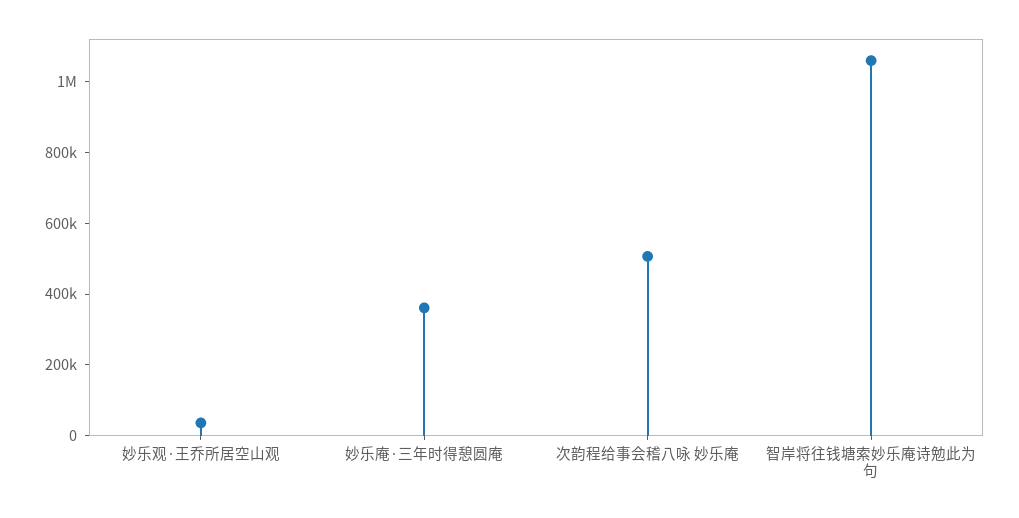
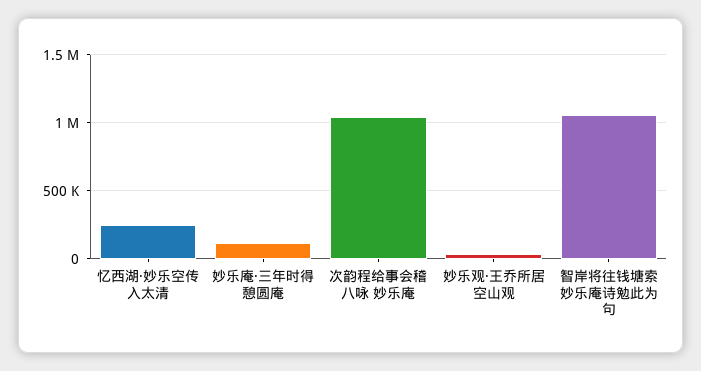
  {
    "妙乐观·王乔所居空山观": 50000,
-   "妙乐庵·三年时得憩圆庵": 350000,
+   "妙乐庵·三年时得憩圆庵": 100000,
-   "次韵程给事会稽八咏 妙乐庵": 500000,
+   "次韵程给事会稽八咏 妙乐庵": 1050000,
-   "智岸将往钱塘索妙乐庵诗勉此为句": 1050000
+   "智岸将往钱塘索妙乐庵诗勉此为句": 1050000,
+   "忆西湖·妙乐空传入太清": 250000
  }

